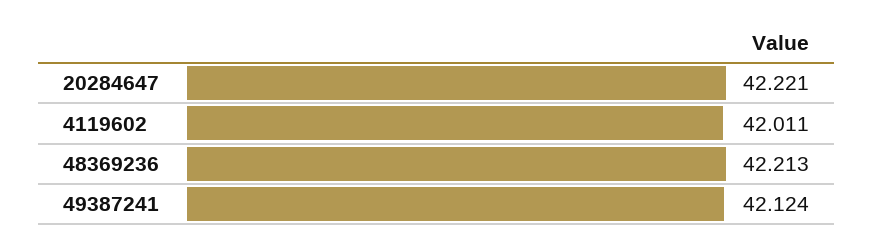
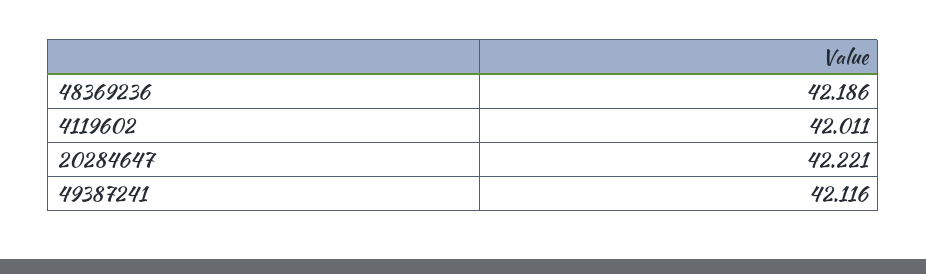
  {
    "20284647": 42.221,
    "4119602": 42.011,
-   "48369236": 42.213,
+   "48369236": 42.186,
-   "49387241": 42.124
+   "49387241": 42.116
  }

